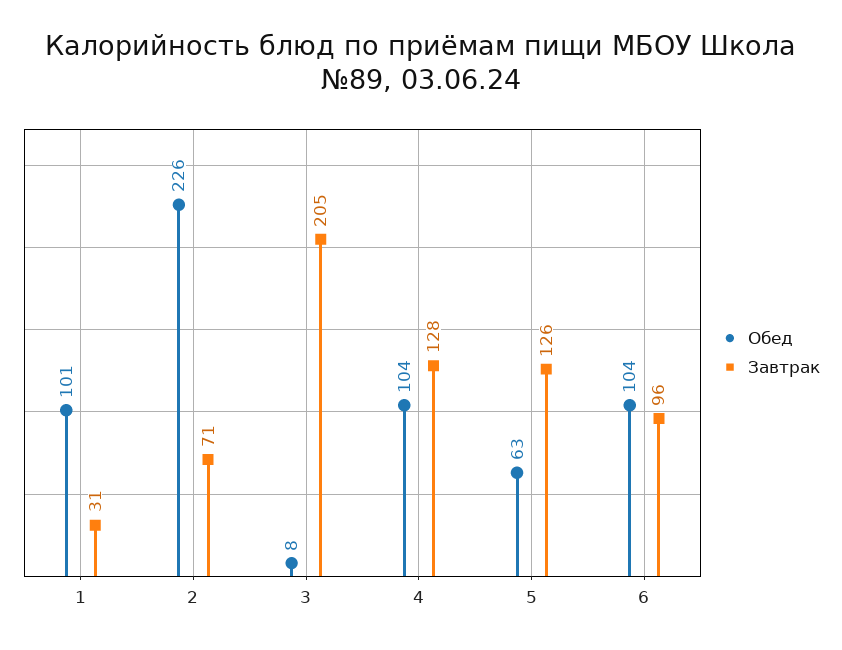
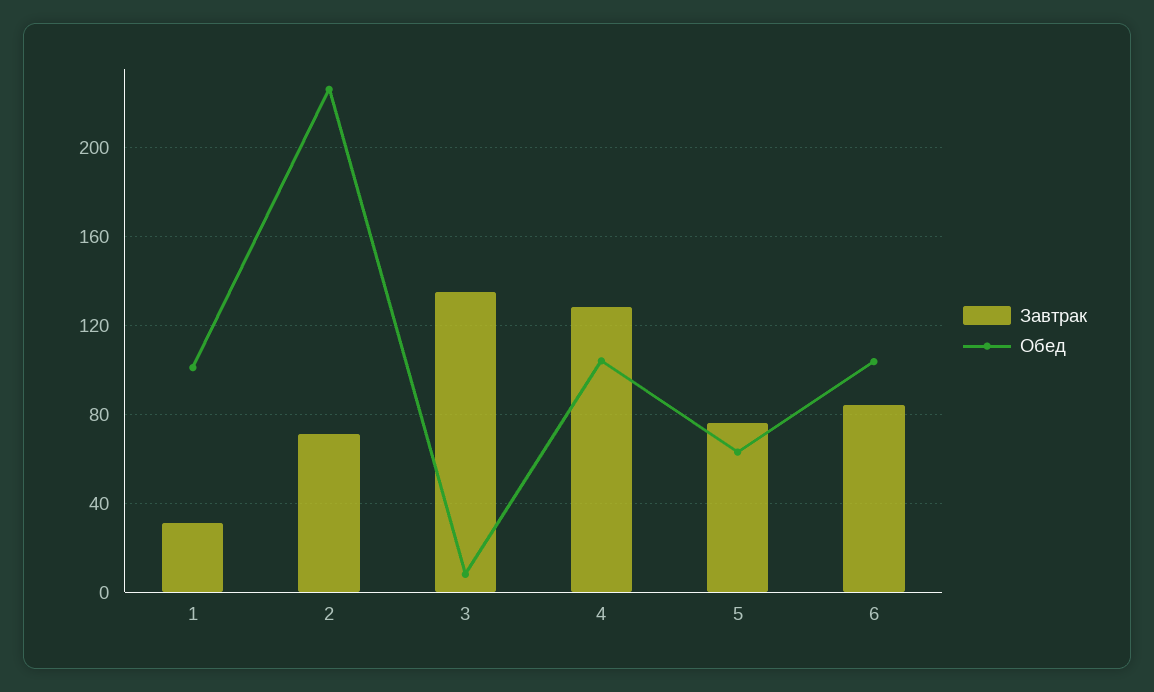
  {
    "Обед": {
      "1": 101,
      "2": 226,
      "3": 8,
      "4": 104,
      "5": 63,
      "6": 104
    },
    "Завтрак": {
      "1": 31,
      "2": 71,
-     "3": 205,
+     "3": 135,
      "4": 128,
-     "5": 126,
+     "5": 75,
-     "6": 96
+     "6": 85
    }
  }

